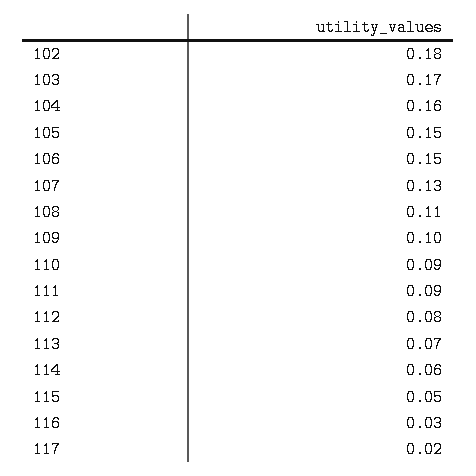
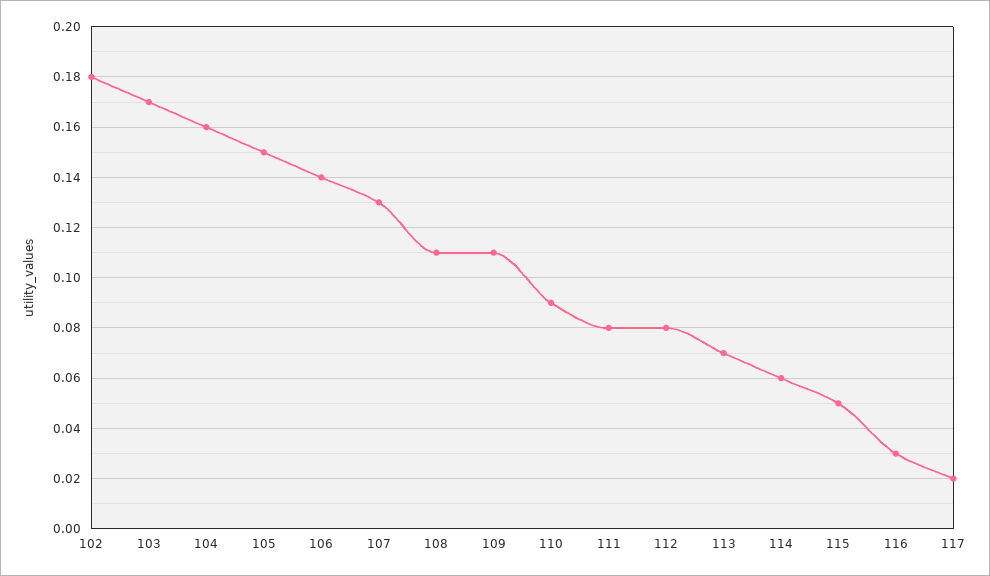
  {
    "102": 0.18,
    "103": 0.17,
    "104": 0.16,
    "105": 0.15,
-   "106": 0.15,
+   "106": 0.14,
    "107": 0.13,
    "108": 0.11,
-   "109": 0.1,
+   "109": 0.11,
    "110": 0.09,
-   "111": 0.09,
+   "111": 0.08,
    "112": 0.08,
    "113": 0.07,
    "114": 0.06,
    "115": 0.05,
    "116": 0.03,
    "117": 0.02
  }

